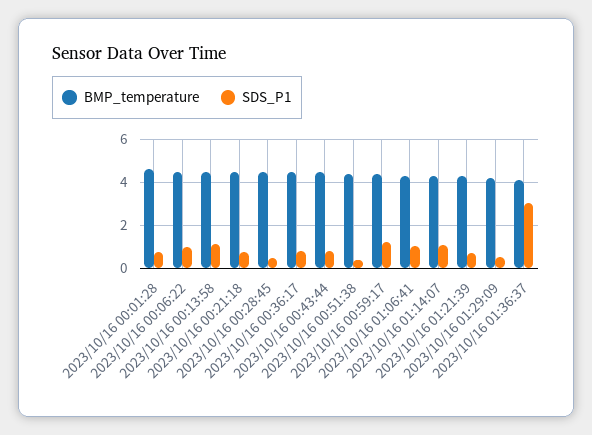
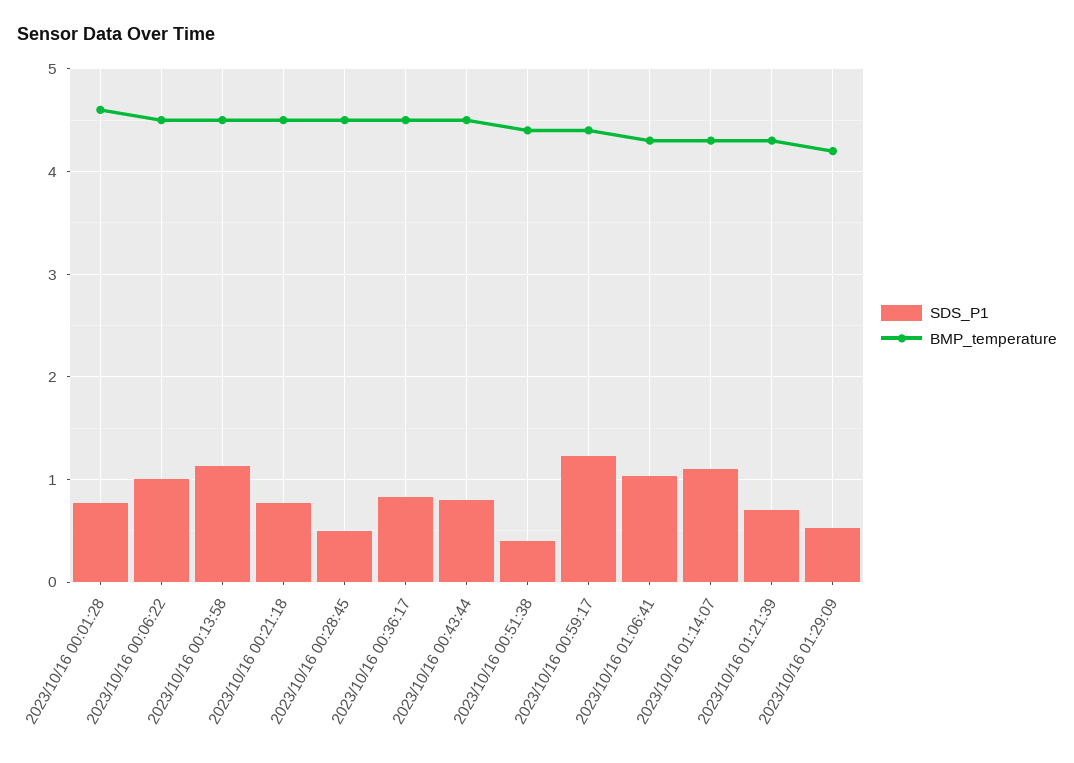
  {
    "BMP_temperature": {
      "2023/10/16 00:01:28": 4.6,
      "2023/10/16 00:06:22": 4.5,
      "2023/10/16 00:13:58": 4.5,
      "2023/10/16 00:21:18": 4.5,
      "2023/10/16 00:28:45": 4.5,
      "2023/10/16 00:36:17": 4.5,
      "2023/10/16 00:43:44": 4.5,
      "2023/10/16 00:51:38": 4.4,
      "2023/10/16 00:59:17": 4.4,
      "2023/10/16 01:06:41": 4.3,
      "2023/10/16 01:14:07": 4.3,
      "2023/10/16 01:21:39": 4.3,
-     "2023/10/16 01:29:09": 4.2,
+     "2023/10/16 01:29:09": 4.2
-     "2023/10/16 01:36:37": 4
    },
    "SDS_P1": {
      "2023/10/16 00:01:28": 0.8,
      "2023/10/16 00:06:22": 1,
      "2023/10/16 00:13:58": 1.1,
      "2023/10/16 00:21:18": 0.8,
      "2023/10/16 00:28:45": 0.5,
      "2023/10/16 00:36:17": 0.8,
      "2023/10/16 00:43:44": 0.8,
      "2023/10/16 00:51:38": 0.4,
      "2023/10/16 00:59:17": 1.2,
      "2023/10/16 01:06:41": 1,
      "2023/10/16 01:14:07": 1.1,
      "2023/10/16 01:21:39": 0.7,
-     "2023/10/16 01:29:09": 0.5,
+     "2023/10/16 01:29:09": 0.5
-     "2023/10/16 01:36:37": 3
    }
  }

